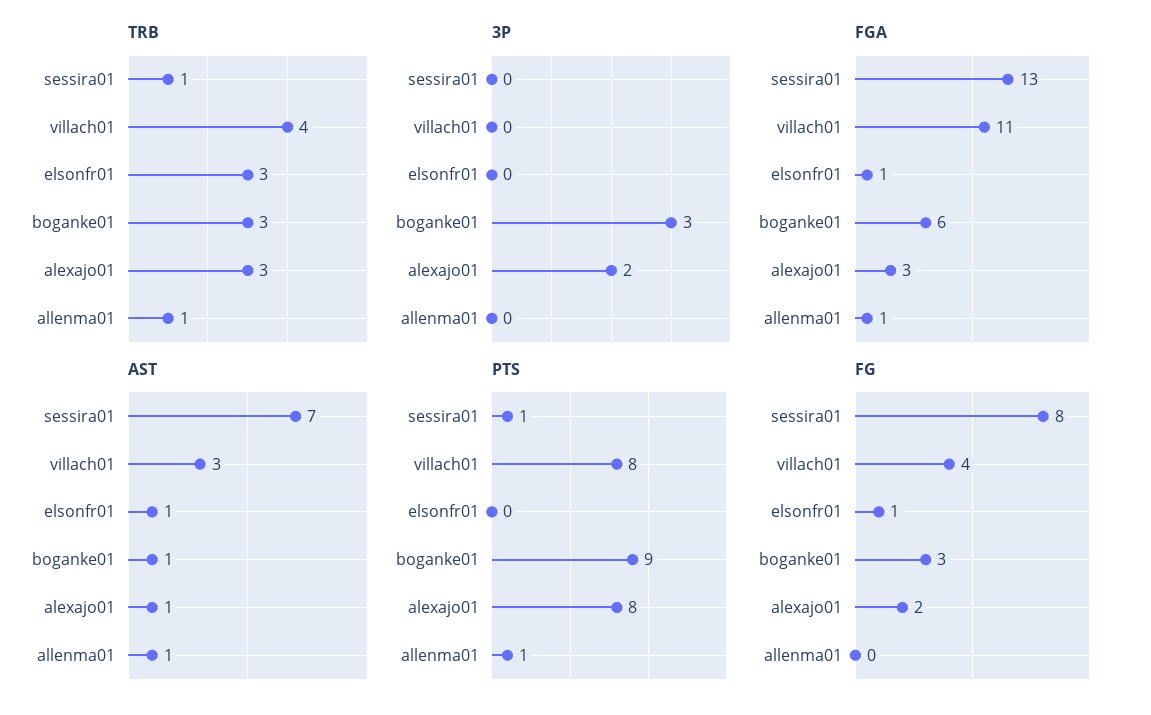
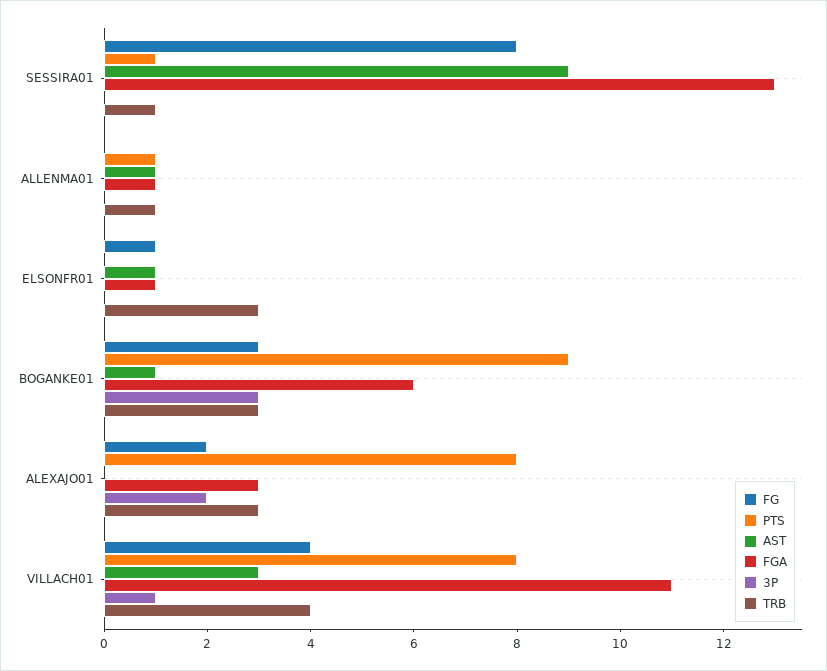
  {
    "TRB": {
      "sessira01": 1,
      "villach01": 4,
      "elsonfr01": 3,
      "boganke01": 3,
      "alexajo01": 3,
      "allenma01": 1
    },
    "3P": {
      "sessira01": 0,
-     "villach01": 0,
+     "villach01": 1,
      "elsonfr01": 0,
      "boganke01": 3,
      "alexajo01": 2,
      "allenma01": 0
    },
    "FGA": {
      "sessira01": 13,
      "villach01": 11,
      "elsonfr01": 1,
      "boganke01": 6,
      "alexajo01": 3,
      "allenma01": 1
    },
    "AST": {
-     "sessira01": 7,
+     "sessira01": 9,
      "villach01": 3,
      "elsonfr01": 1,
      "boganke01": 1,
-     "alexajo01": 1,
+     "alexajo01": 0,
      "allenma01": 1
    },
    "PTS": {
      "sessira01": 1,
      "villach01": 8,
      "elsonfr01": 0,
      "boganke01": 9,
      "alexajo01": 8,
      "allenma01": 1
    },
    "FG": {
      "sessira01": 8,
      "villach01": 4,
      "elsonfr01": 1,
      "boganke01": 3,
      "alexajo01": 2,
      "allenma01": 0
    }
  }

